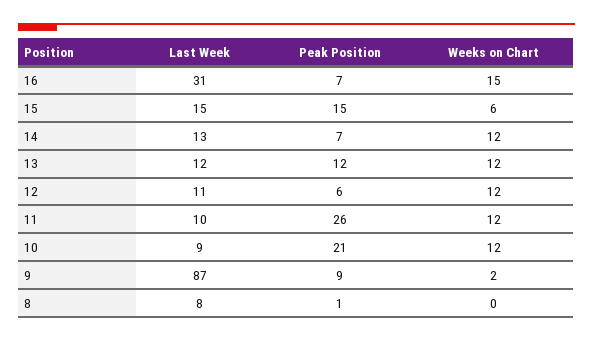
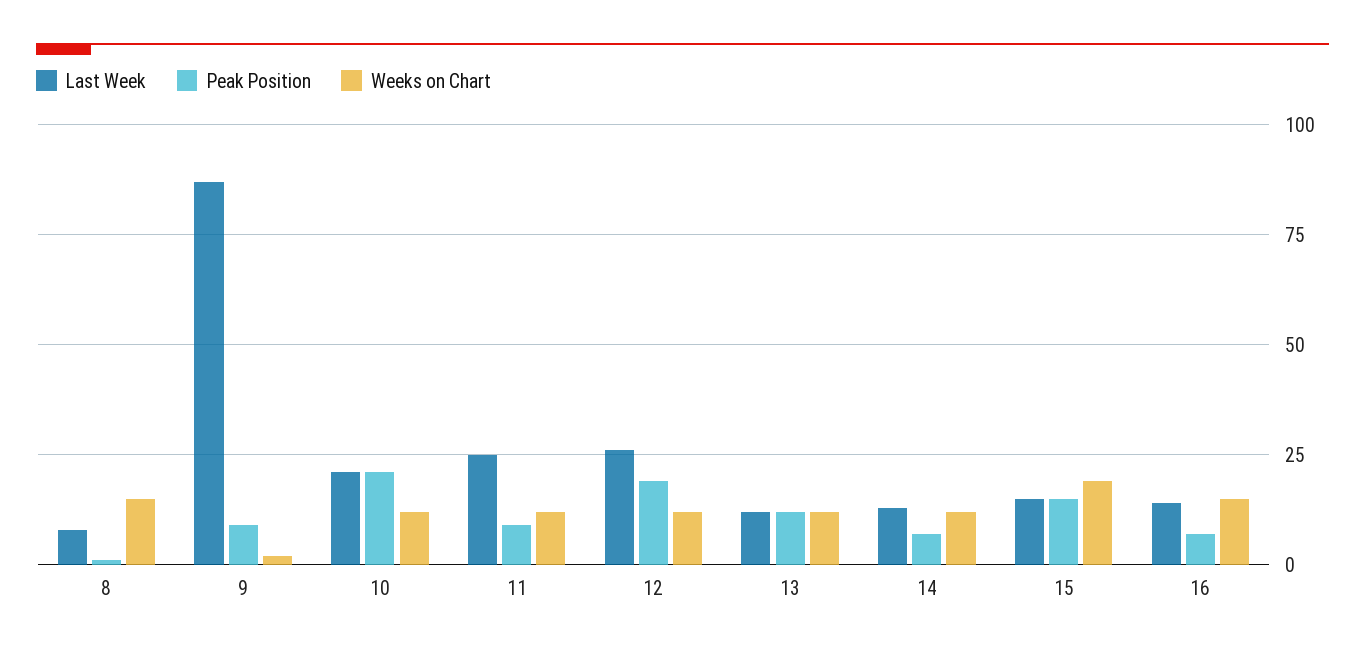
  {
    "Last Week": {
-     "16": 31,
+     "16": 15,
      "15": 15,
      "14": 13,
      "13": 12,
-     "12": 11,
+     "12": 25,
-     "11": 10,
+     "11": 25,
-     "10": 9,
+     "10": 20,
      "9": 87,
      "8": 8
    },
    "Peak Position": {
      "16": 7,
      "15": 15,
      "14": 7,
      "13": 12,
-     "12": 6,
+     "12": 20,
-     "11": 26,
+     "11": 10,
      "10": 21,
      "9": 9,
      "8": 1
    },
    "Weeks on Chart": {
      "16": 15,
-     "15": 6,
+     "15": 20,
      "14": 12,
      "13": 12,
      "12": 12,
      "11": 12,
      "10": 12,
      "9": 2,
-     "8": 0
+     "8": 15
    }
  }

